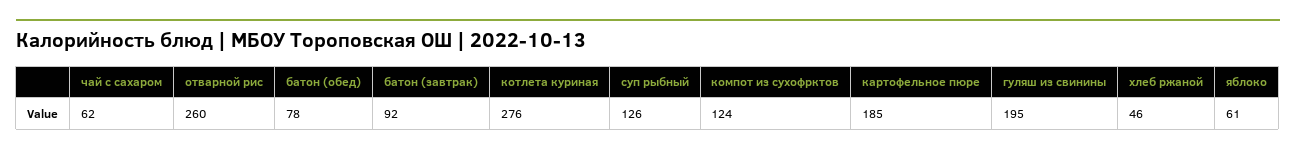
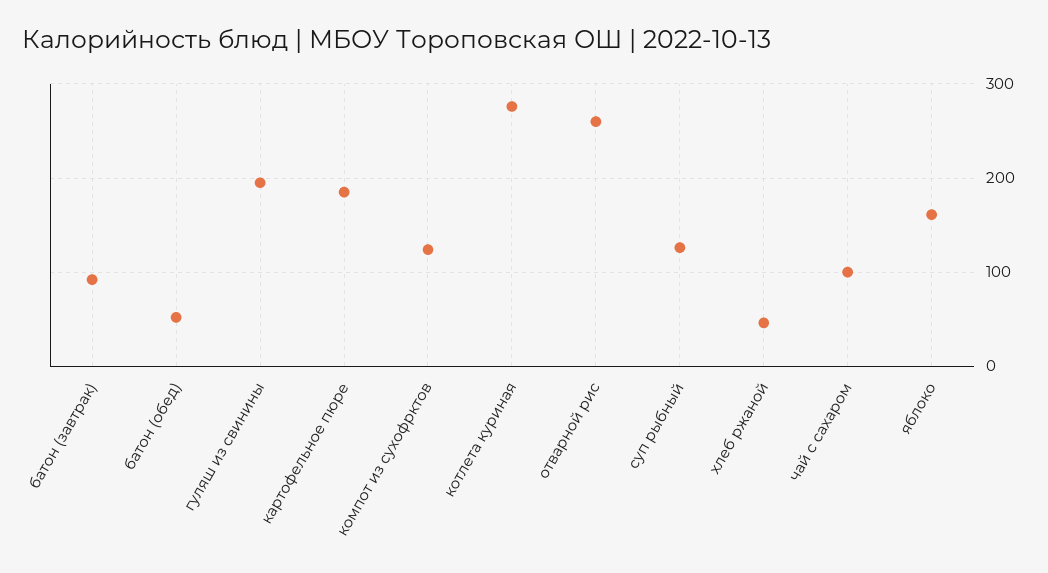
  {
-   "чай с сахаром": 62,
+   "чай с сахаром": 100,
    "отварной рис": 260,
-   "батон (обед)": 78,
+   "батон (обед)": 50,
    "батон (завтрак)": 92,
    "котлета куриная": 276,
    "суп рыбный": 126,
    "компот из сухофрктов": 124,
    "картофельное пюре": 185,
    "гуляш из свинины": 195,
    "хлеб ржаной": 46,
-   "яблоко": 61
+   "яблоко": 160
  }

